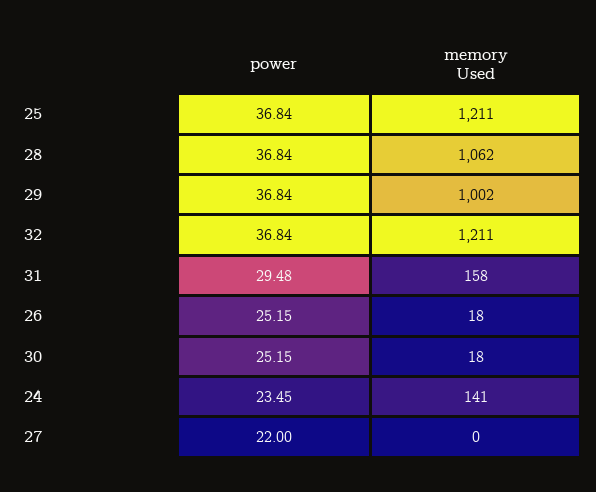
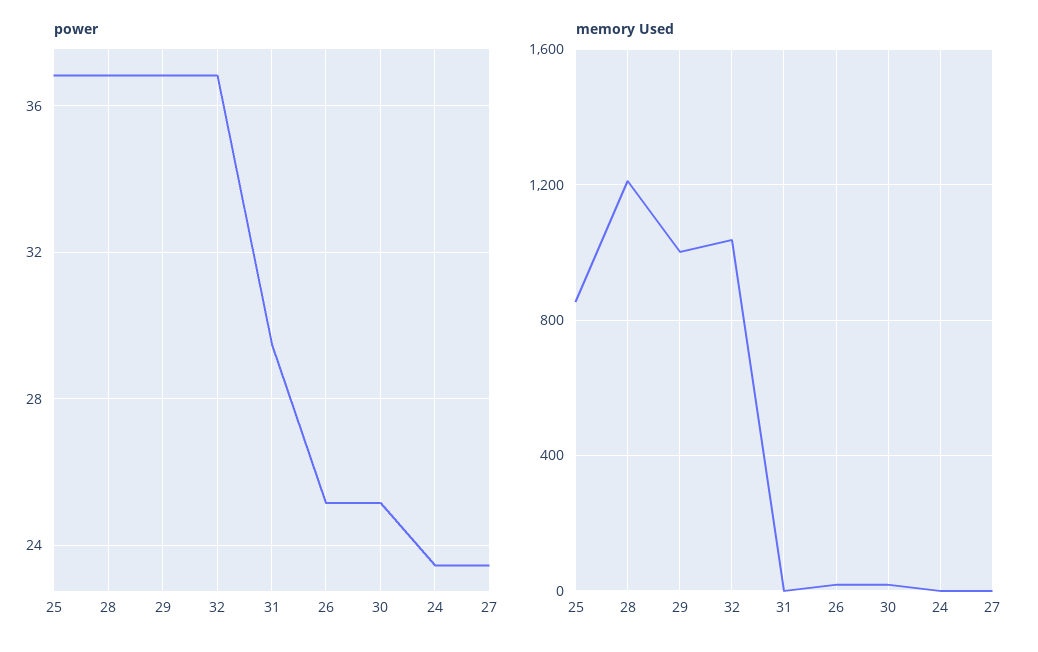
  {
    "power": {
      "25": 36.84,
      "28": 36.84,
      "29": 36.84,
      "32": 36.84,
      "31": 29.48,
      "26": 25.15,
      "30": 25.15,
      "24": 23.45,
-     "27": 22
+     "27": 23.5
    },
    "memory Used": {
-     "25": 1211,
+     "25": 850,
-     "28": 1062,
+     "28": 1200,
      "29": 1002,
-     "32": 1211,
+     "32": 1050,
-     "31": 158,
+     "31": 0,
      "26": 18,
      "30": 18,
-     "24": 141,
+     "24": 0,
      "27": 0
    }
  }

